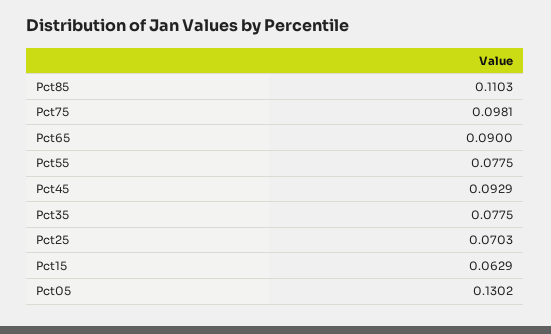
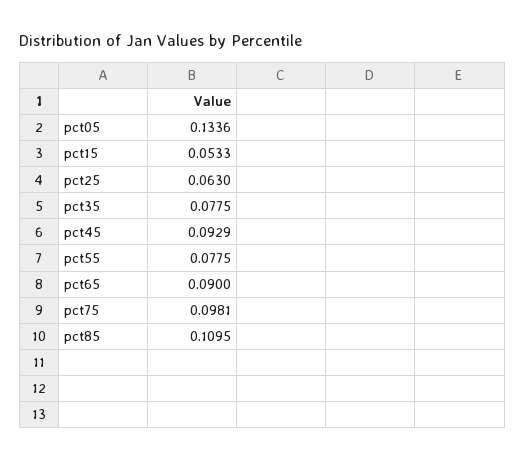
  {
-   "Pct85": 0.1103,
+   "Pct85": 0.1095,
    "Pct75": 0.0981,
    "Pct65": 0.09,
    "Pct55": 0.0775,
    "Pct45": 0.0929,
    "Pct35": 0.0775,
-   "Pct25": 0.0703,
+   "Pct25": 0.063,
-   "Pct15": 0.0629,
+   "Pct15": 0.0533,
-   "Pct05": 0.1302
+   "Pct05": 0.1336
  }

